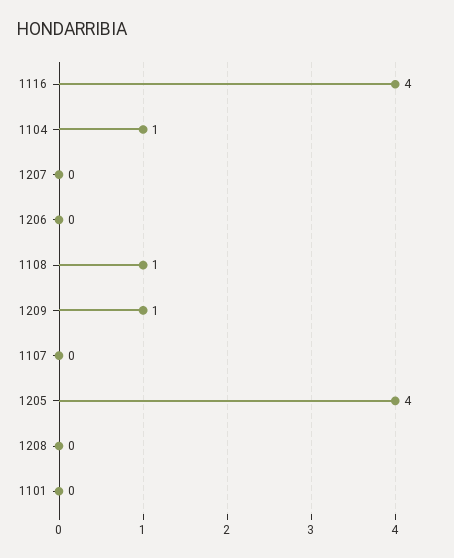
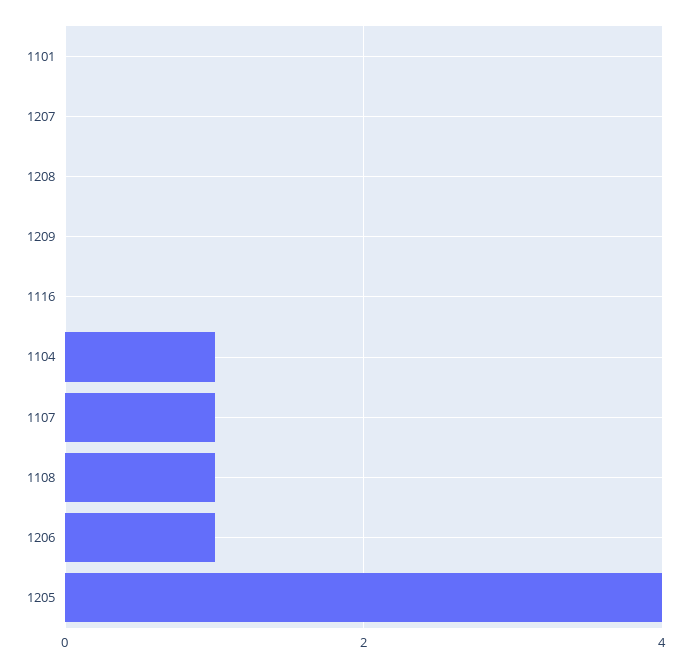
  {
-   "1116": 4,
+   "1116": 0,
    "1104": 1,
    "1207": 0,
-   "1206": 0,
+   "1206": 1,
    "1108": 1,
-   "1209": 1,
+   "1209": 0,
-   "1107": 0,
+   "1107": 1,
    "1205": 4,
    "1208": 0,
    "1101": 0
  }

